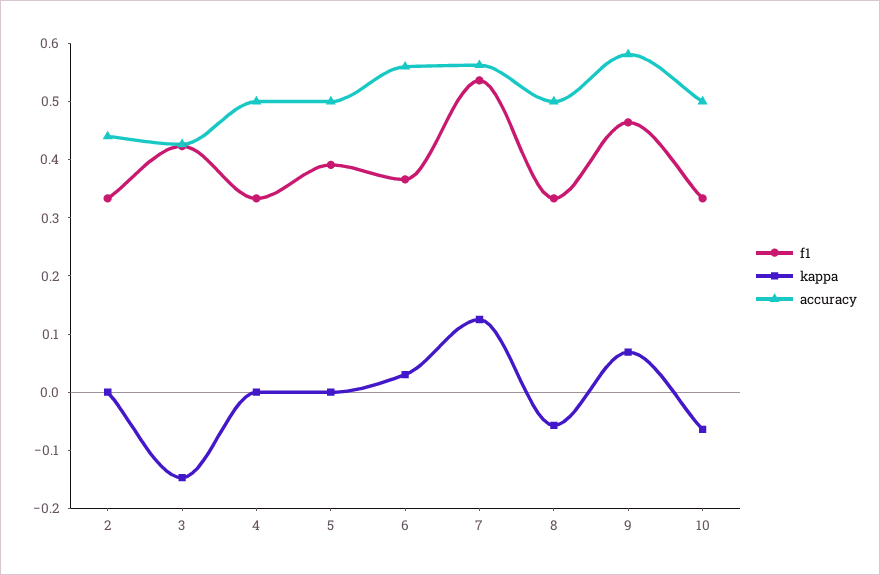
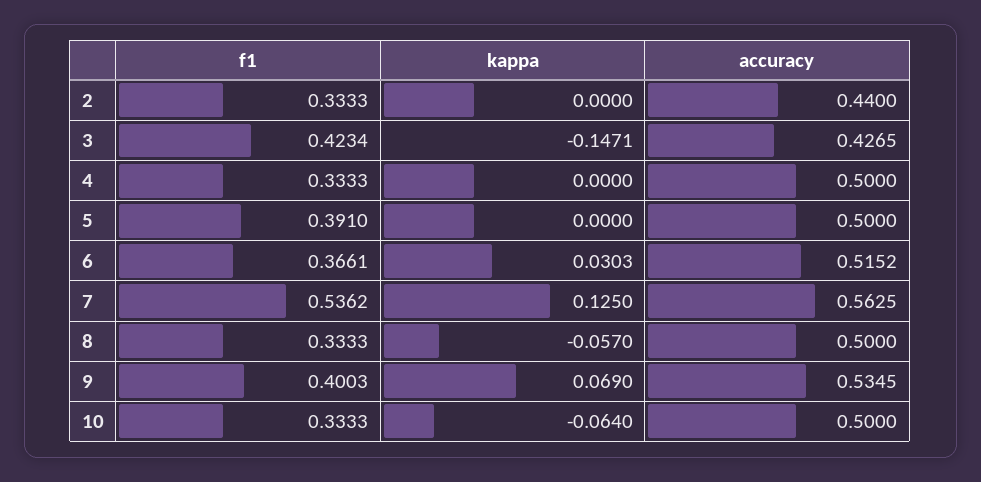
  {
    "f1": {
      "2": 0.3333,
      "3": 0.4234,
      "4": 0.3333,
      "5": 0.391,
      "6": 0.3661,
      "7": 0.5362,
      "8": 0.3333,
-     "9": 0.46,
+     "9": 0.4003,
      "10": 0.3333
    },
    "kappa": {
      "2": 0,
      "3": -0.1471,
      "4": 0,
      "5": 0,
      "6": 0.0303,
      "7": 0.125,
      "8": -0.057,
      "9": 0.069,
      "10": -0.064
    },
    "accuracy": {
      "2": 0.44,
      "3": 0.4265,
      "4": 0.5,
      "5": 0.5,
-     "6": 0.56,
+     "6": 0.5152,
      "7": 0.5625,
      "8": 0.5,
-     "9": 0.58,
+     "9": 0.5345,
      "10": 0.5
    }
  }

